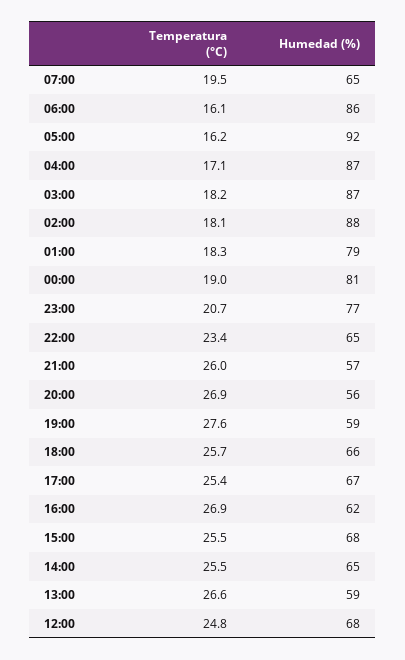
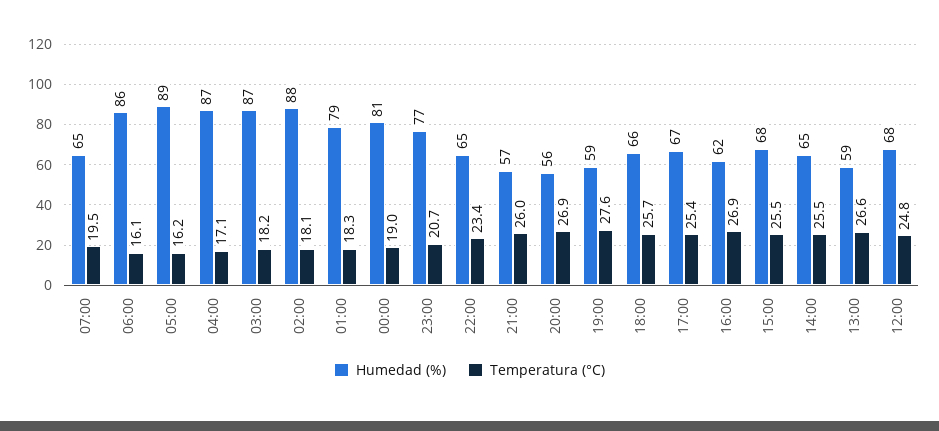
  {
    "Temperatura (°C)": {
      "07:00": 19.5,
      "06:00": 16.1,
      "05:00": 16.2,
      "04:00": 17.1,
      "03:00": 18.2,
      "02:00": 18.1,
      "01:00": 18.3,
      "00:00": 19,
      "23:00": 20.7,
      "22:00": 23.4,
      "21:00": 26,
      "20:00": 26.9,
      "19:00": 27.6,
      "18:00": 25.7,
      "17:00": 25.4,
      "16:00": 26.9,
      "15:00": 25.5,
      "14:00": 25.5,
      "13:00": 26.6,
      "12:00": 24.8
    },
    "Humedad (%)": {
      "07:00": 65,
      "06:00": 86,
-     "05:00": 92,
+     "05:00": 89,
      "04:00": 87,
      "03:00": 87,
      "02:00": 88,
      "01:00": 79,
      "00:00": 81,
      "23:00": 77,
      "22:00": 65,
      "21:00": 57,
      "20:00": 56,
      "19:00": 59,
      "18:00": 66,
      "17:00": 67,
      "16:00": 62,
      "15:00": 68,
      "14:00": 65,
      "13:00": 59,
      "12:00": 68
    }
  }

